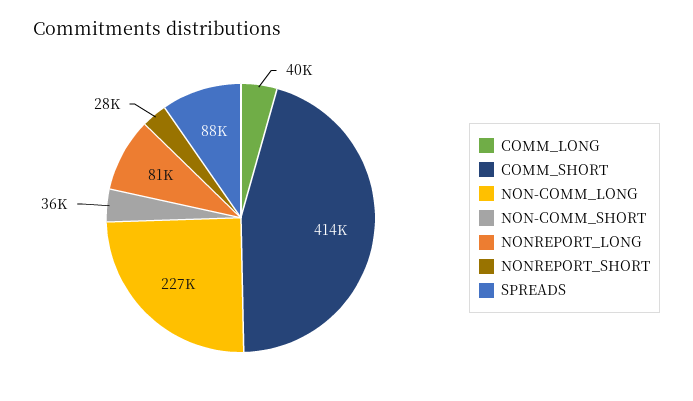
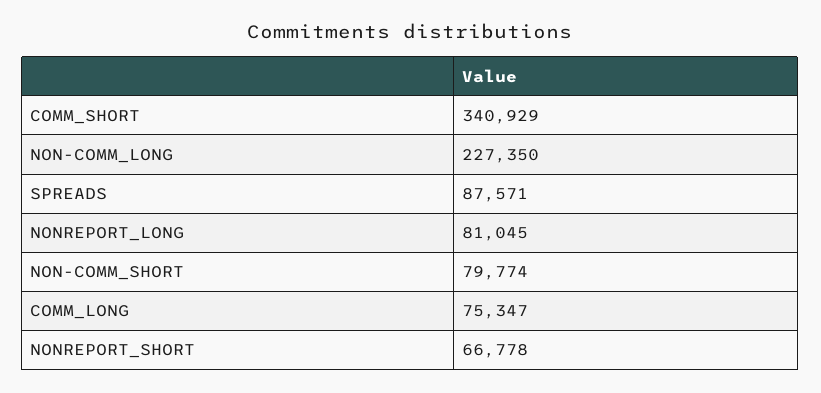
  {
-   "COMM_LONG": 40000,
+   "COMM_LONG": 75347,
-   "COMM_SHORT": 414000,
+   "COMM_SHORT": 340929,
    "NON-COMM_LONG": 227350,
-   "NON-COMM_SHORT": 36000,
+   "NON-COMM_SHORT": 79774,
    "NONREPORT_LONG": 81045,
-   "NONREPORT_SHORT": 28000,
+   "NONREPORT_SHORT": 66778,
    "SPREADS": 87571
  }

